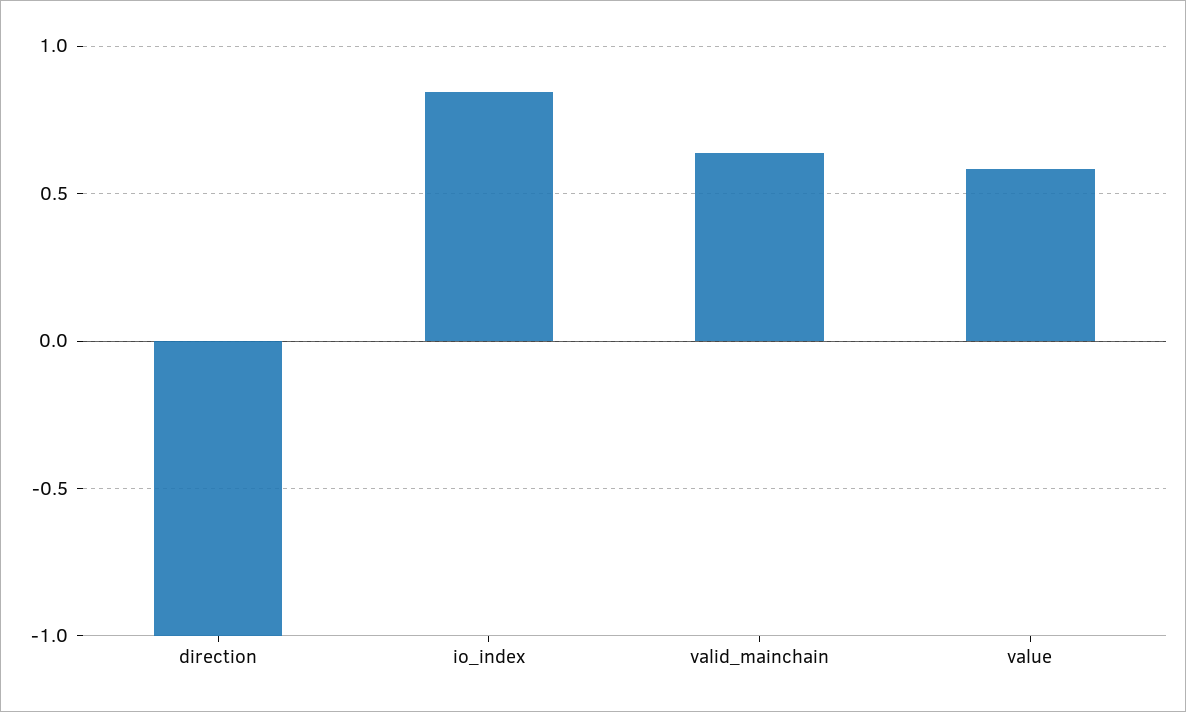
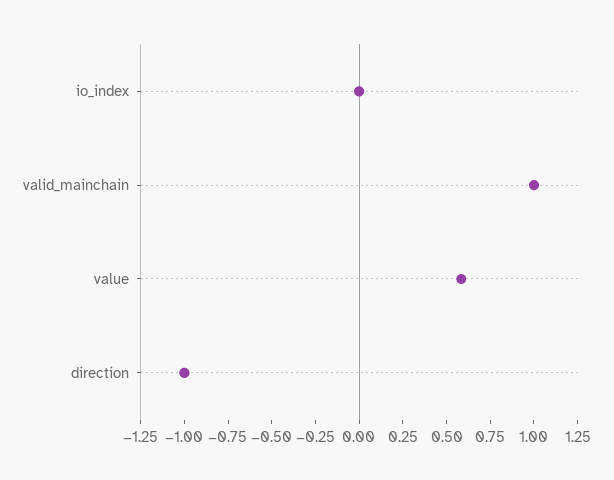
  {
    "direction": -1,
-   "io_index": 0.85,
+   "io_index": 0,
-   "valid_mainchain": 0.65,
+   "valid_mainchain": 1,
    "value": 0.6
  }

